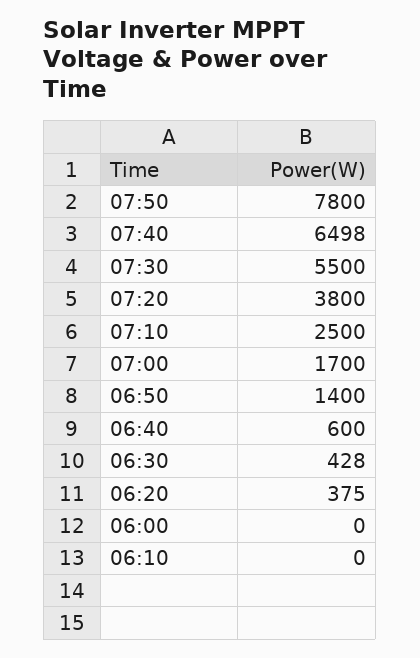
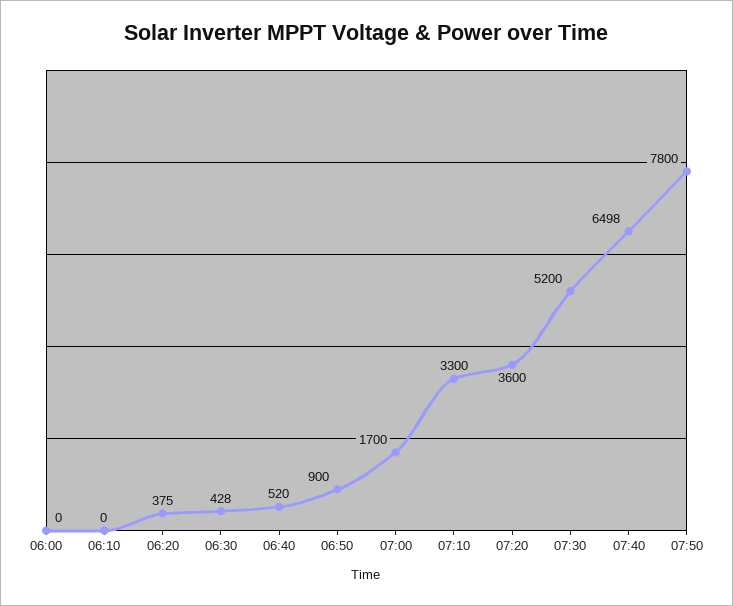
  {
    "07:50": 7800,
    "07:40": 6498,
-   "07:30": 5500,
+   "07:30": 5200,
-   "07:20": 3800,
+   "07:20": 3600,
-   "07:10": 2500,
+   "07:10": 3300,
    "07:00": 1700,
-   "06:50": 1400,
+   "06:50": 900,
-   "06:40": 600,
+   "06:40": 520,
    "06:30": 428,
    "06:20": 375,
    "06:00": 0,
    "06:10": 0
  }

